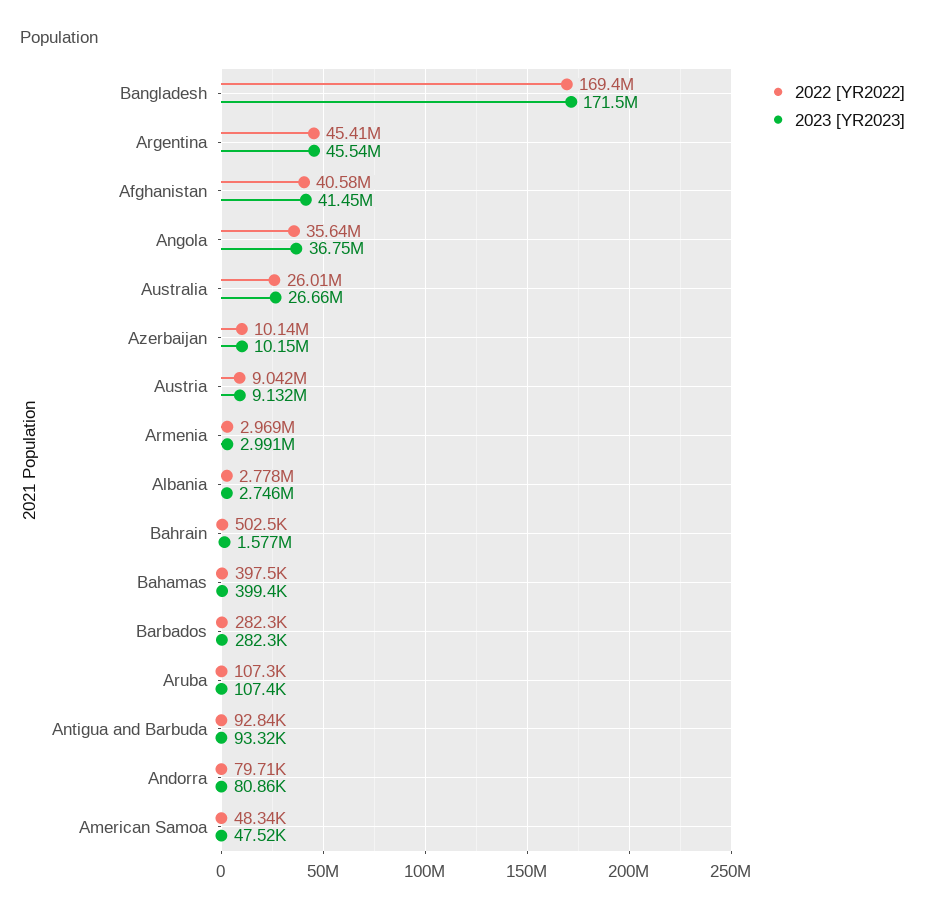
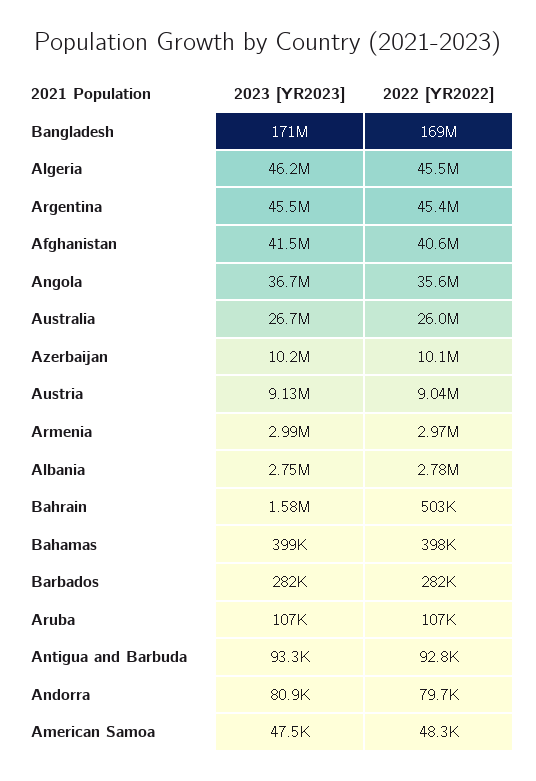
  {
    "2022 [YR2022]": {
      "Bangladesh": 169400000,
      "Argentina": 45410000,
      "Afghanistan": 40580000,
      "Angola": 35640000,
      "Australia": 26010000,
      "Azerbaijan": 10140000,
      "Austria": 9042000,
      "Armenia": 2969000,
      "Albania": 2778000,
      "Bahrain": 502500,
      "Bahamas": 397500,
      "Barbados": 282300,
      "Aruba": 107300,
      "Antigua and Barbuda": 92840,
      "Andorra": 79710,
-     "American Samoa": 48340
+     "American Samoa": 48340,
+     "Algeria": 45500000
    },
    "2023 [YR2023]": {
      "Bangladesh": 171500000,
      "Argentina": 45540000,
      "Afghanistan": 41450000,
      "Angola": 36750000,
      "Australia": 26660000,
      "Azerbaijan": 10150000,
      "Austria": 9132000,
      "Armenia": 2991000,
      "Albania": 2746000,
      "Bahrain": 1577000,
      "Bahamas": 399400,
      "Barbados": 282300,
      "Aruba": 107400,
      "Antigua and Barbuda": 93320,
      "Andorra": 80860,
-     "American Samoa": 47520
+     "American Samoa": 47520,
+     "Algeria": 46200000
    }
  }

